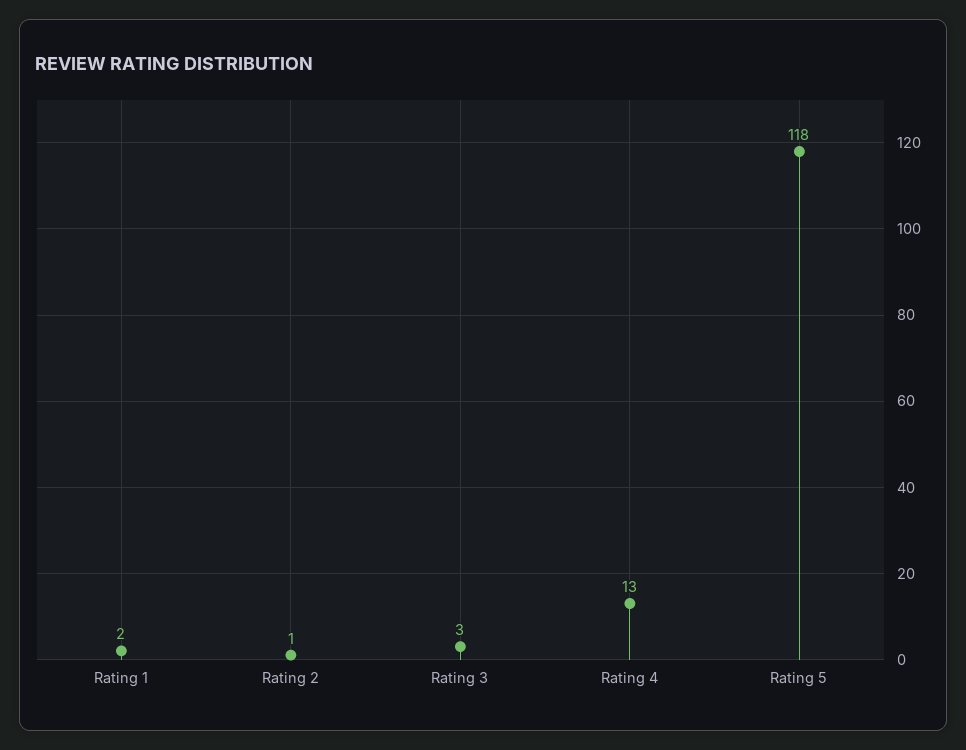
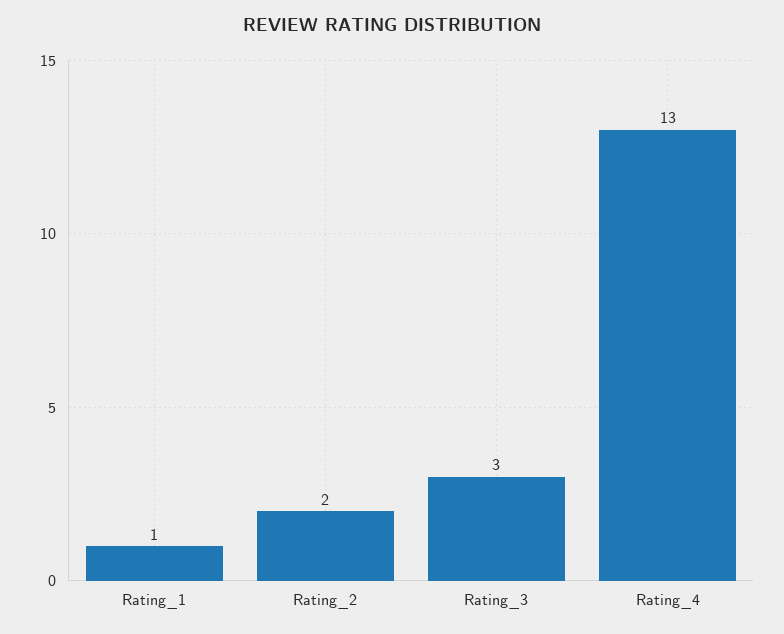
  {
-   "Rating 1": 2,
+   "Rating 1": 1,
-   "Rating 2": 1,
+   "Rating 2": 2,
    "Rating 3": 3,
-   "Rating 4": 13,
+   "Rating 4": 13
-   "Rating 5": 118
  }

